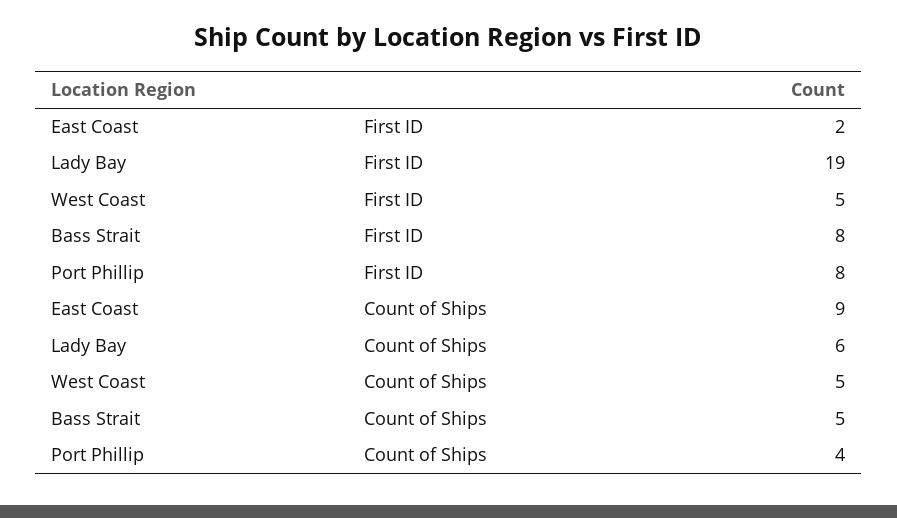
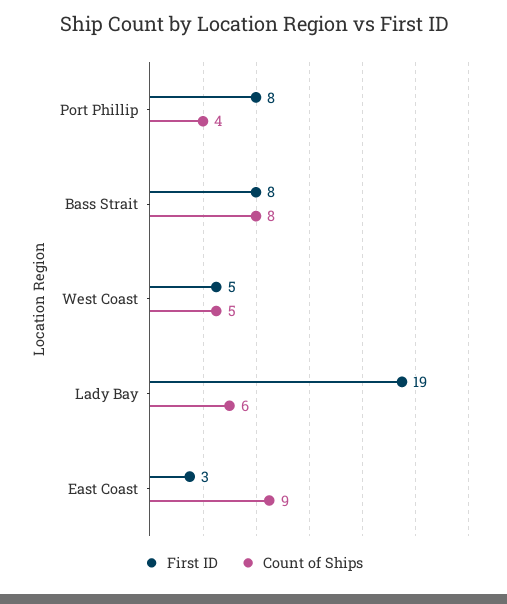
  {
    "First ID": {
-     "East Coast": 2,
+     "East Coast": 3,
      "Lady Bay": 19,
      "West Coast": 5,
      "Bass Strait": 8,
      "Port Phillip": 8
    },
    "Count of Ships": {
      "East Coast": 9,
      "Lady Bay": 6,
      "West Coast": 5,
-     "Bass Strait": 5,
+     "Bass Strait": 8,
      "Port Phillip": 4
    }
  }

